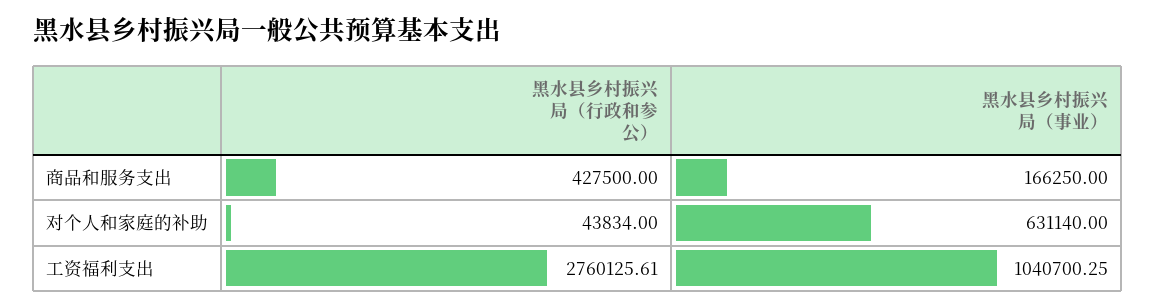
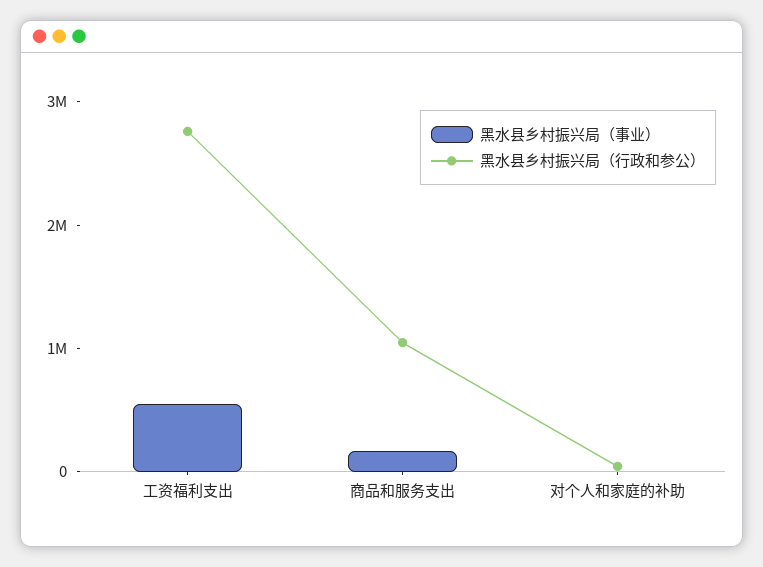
  {
    "黑水县乡村振兴局（行政和参公）": {
-     "商品和服务支出": 427500,
+     "商品和服务支出": 1000000,
      "对个人和家庭的补助": 43834,
      "工资福利支出": 2760125.61
    },
    "黑水县乡村振兴局（事业）": {
      "商品和服务支出": 166250,
-     "对个人和家庭的补助": 631140,
+     "对个人和家庭的补助": 0,
-     "工资福利支出": 1040700.25
+     "工资福利支出": 600000
    }
  }

